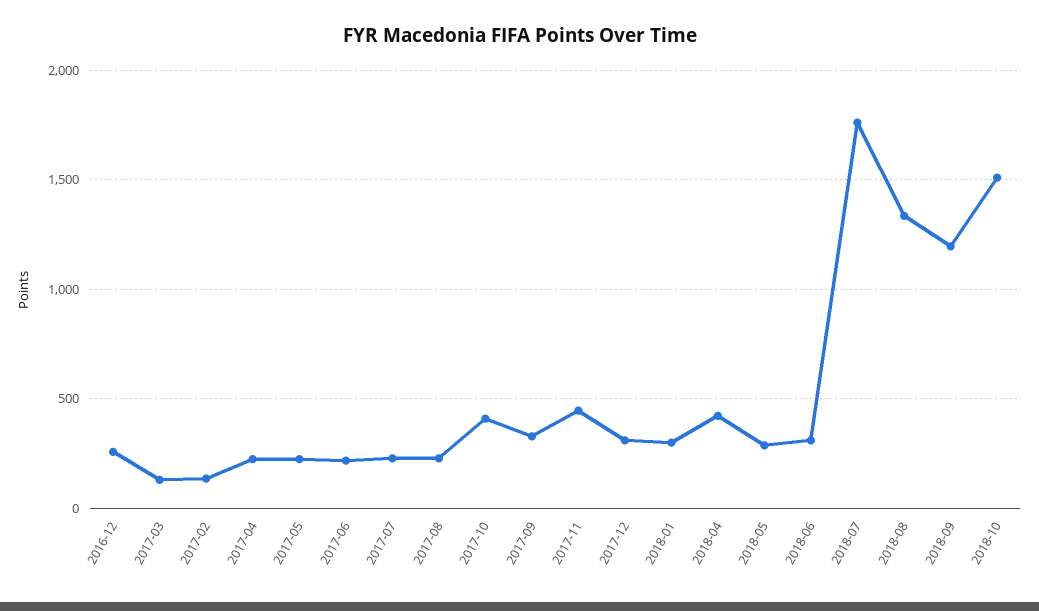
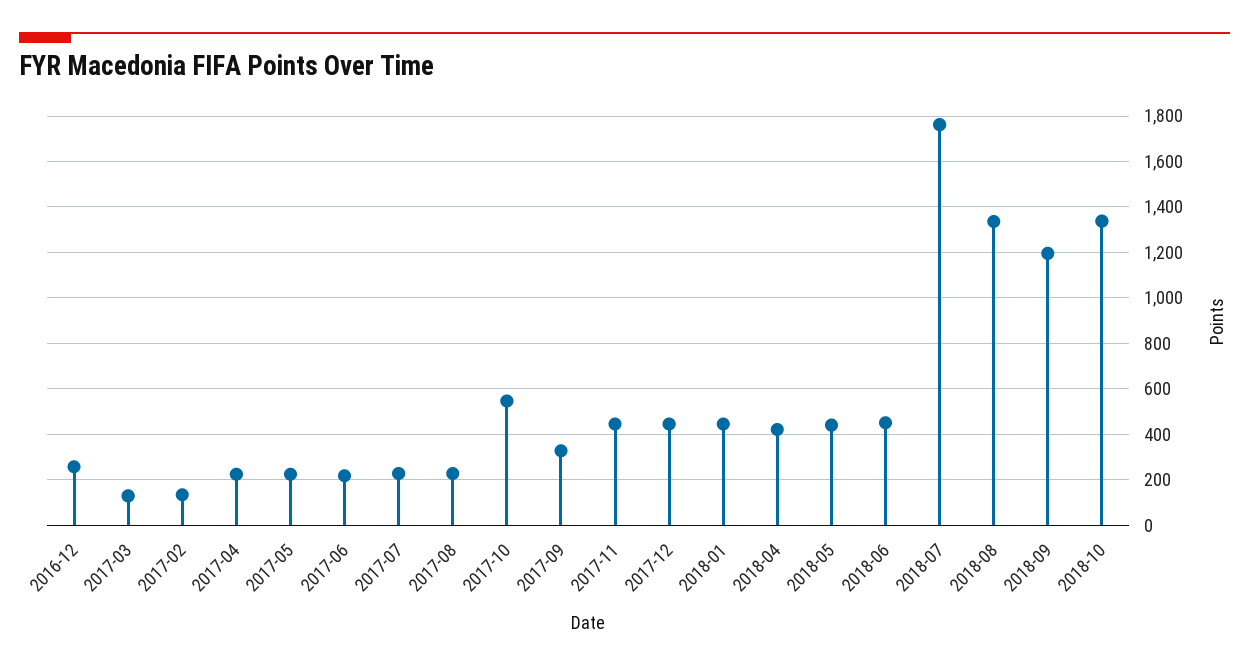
  {
    "2016-12": 250,
    "2017-03": 150,
    "2017-02": 150,
    "2017-04": 250,
    "2017-05": 250,
    "2017-06": 200,
    "2017-07": 250,
    "2017-08": 250,
-   "2017-10": 400,
+   "2017-10": 550,
    "2017-09": 350,
    "2017-11": 450,
-   "2017-12": 300,
+   "2017-12": 450,
-   "2018-01": 300,
+   "2018-01": 450,
    "2018-04": 400,
-   "2018-05": 300,
+   "2018-05": 450,
-   "2018-06": 300,
+   "2018-06": 450,
    "2018-07": 1750,
    "2018-08": 1350,
    "2018-09": 1200,
-   "2018-10": 1500
+   "2018-10": 1350
  }

